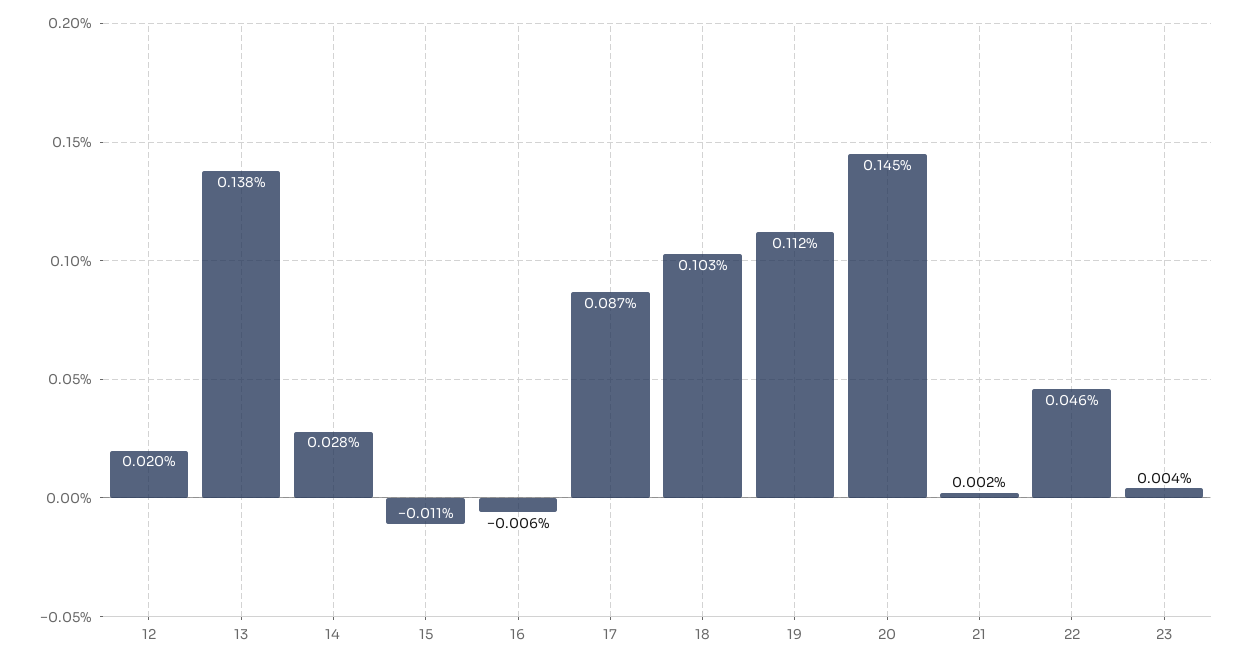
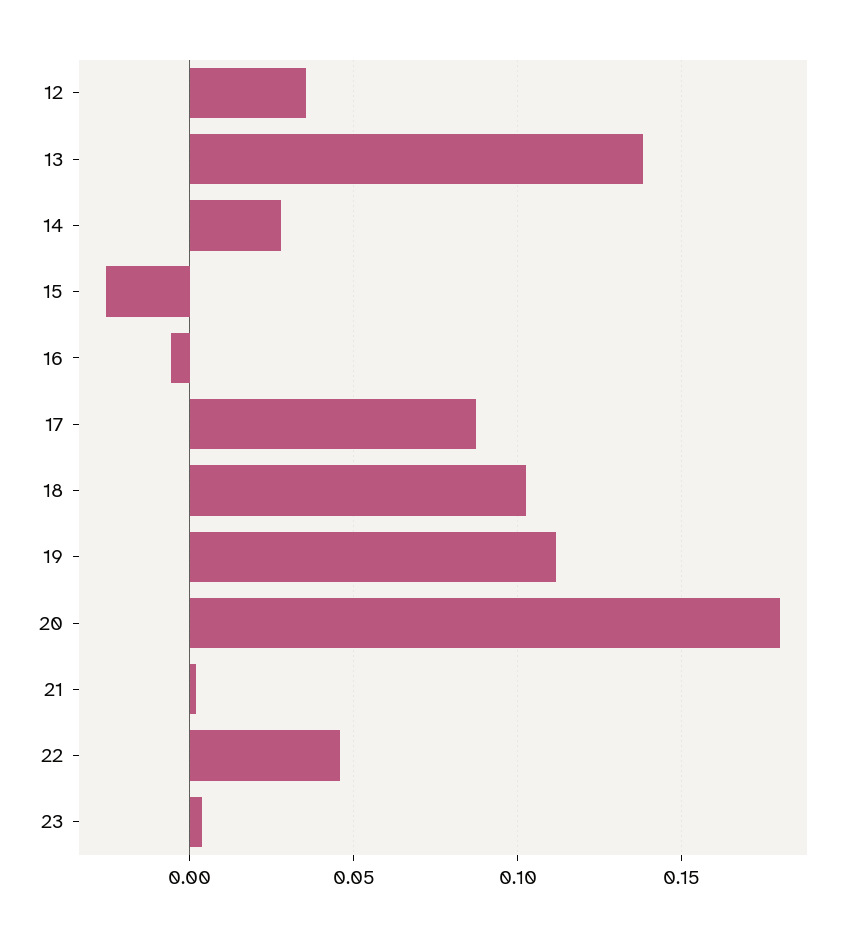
  {
-   "12": 0.02,
+   "12": 0.035,
    "13": 0.138,
    "14": 0.028,
-   "15": -0.011,
+   "15": -0.025,
    "16": -0.006,
    "17": 0.087,
    "18": 0.103,
    "19": 0.112,
-   "20": 0.145,
+   "20": 0.18,
    "21": 0.002,
    "22": 0.046,
    "23": 0.004
  }

